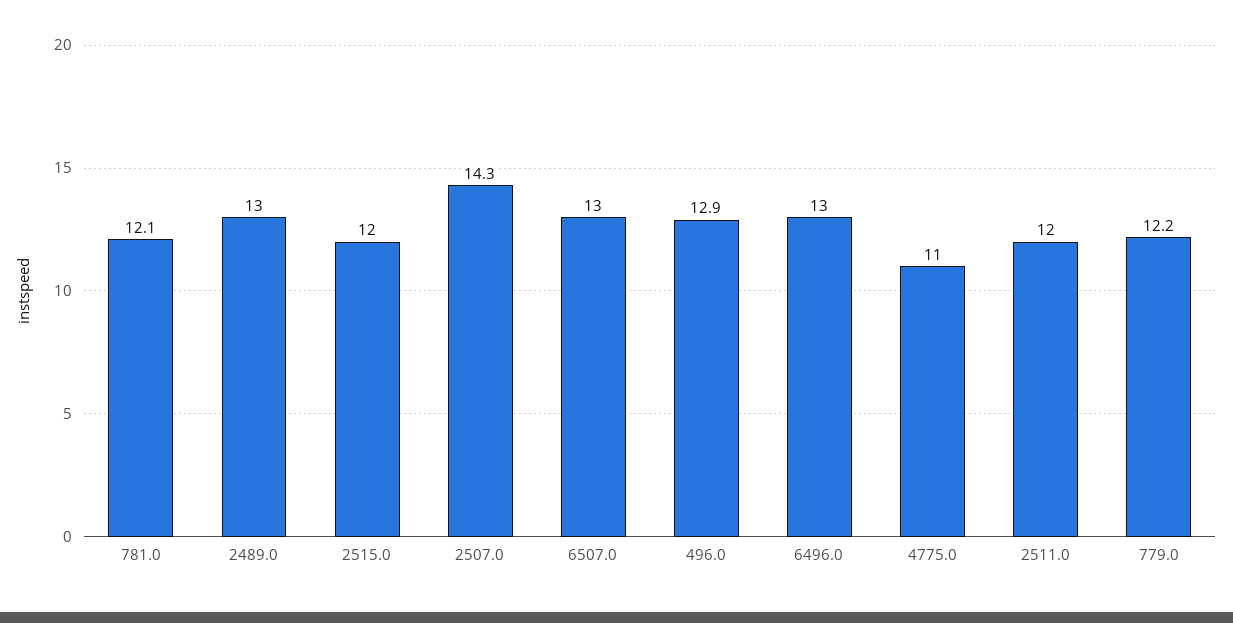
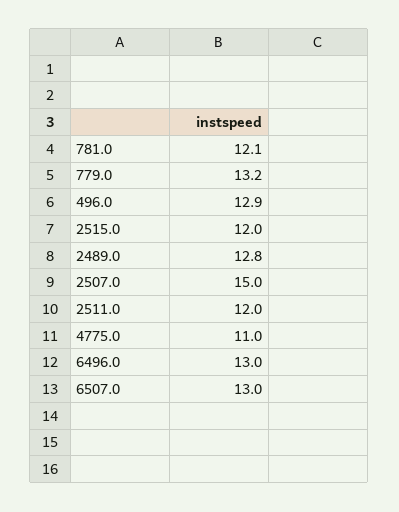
  {
    "781.0": 12.1,
-   "2489.0": 13,
+   "2489.0": 12.8,
    "2515.0": 12,
-   "2507.0": 14.3,
+   "2507.0": 15,
    "6507.0": 13,
    "496.0": 12.9,
    "6496.0": 13,
    "4775.0": 11,
    "2511.0": 12,
-   "779.0": 12.2
+   "779.0": 13.2
  }

